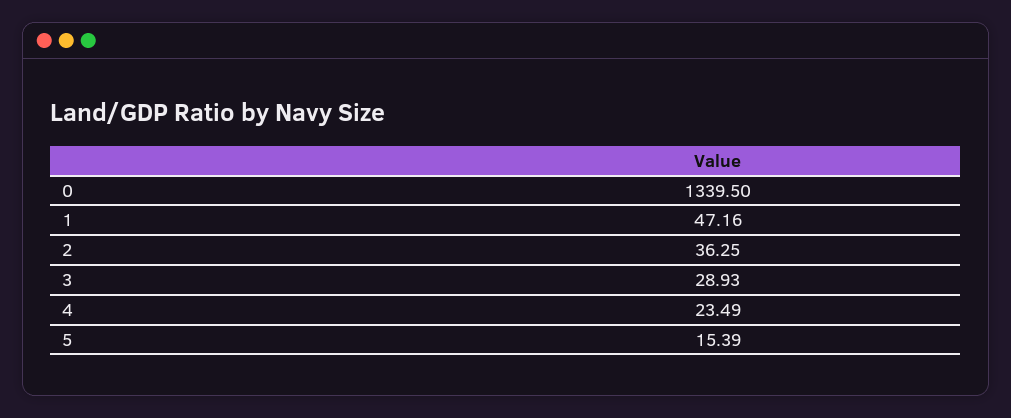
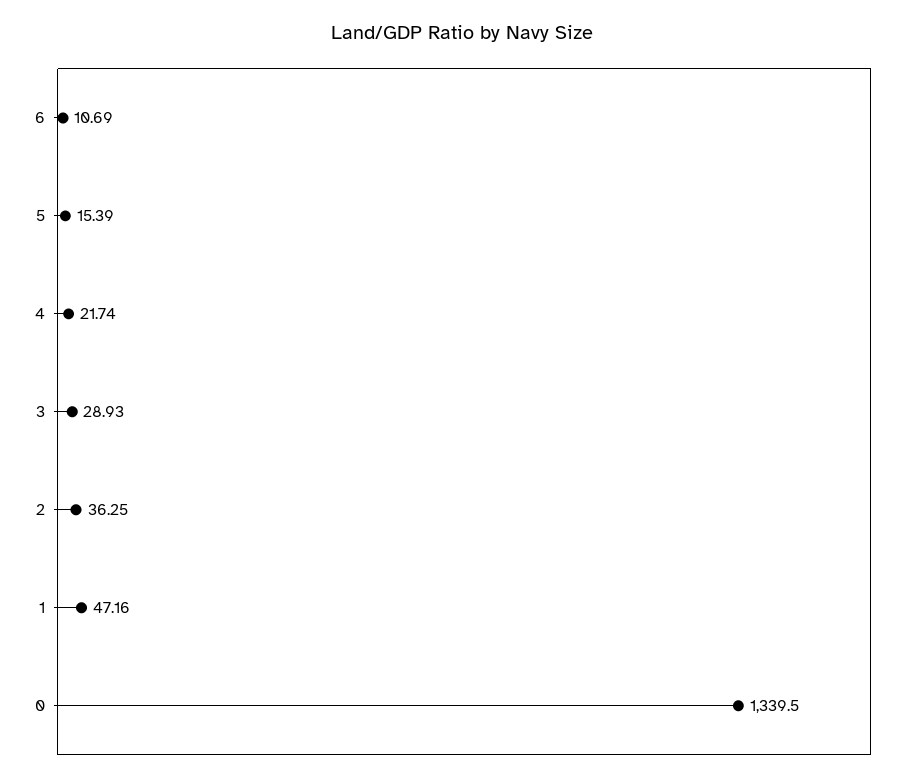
  {
    "0": 1339.5,
    "1": 47.16,
    "2": 36.25,
    "3": 28.93,
-   "4": 23.49,
+   "4": 21.74,
-   "5": 15.39
+   "5": 15.39,
+   "6": 10.69
  }

